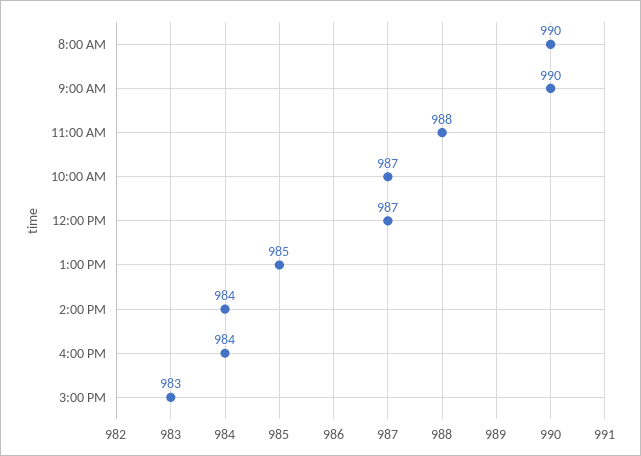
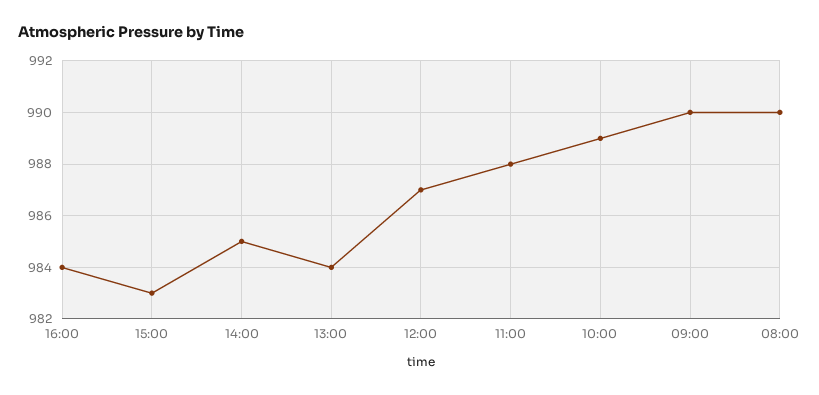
  {
    "8:00 AM": 990,
    "9:00 AM": 990,
    "11:00 AM": 988,
-   "10:00 AM": 987,
+   "10:00 AM": 989,
    "12:00 PM": 987,
-   "1:00 PM": 985,
+   "1:00 PM": 984,
-   "2:00 PM": 984,
+   "2:00 PM": 985,
    "4:00 PM": 984,
    "3:00 PM": 983
  }

